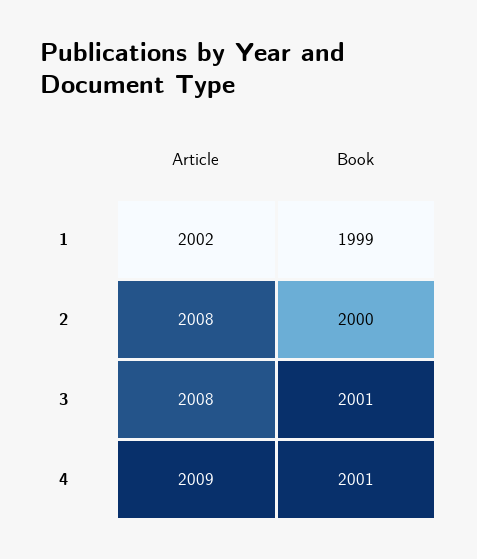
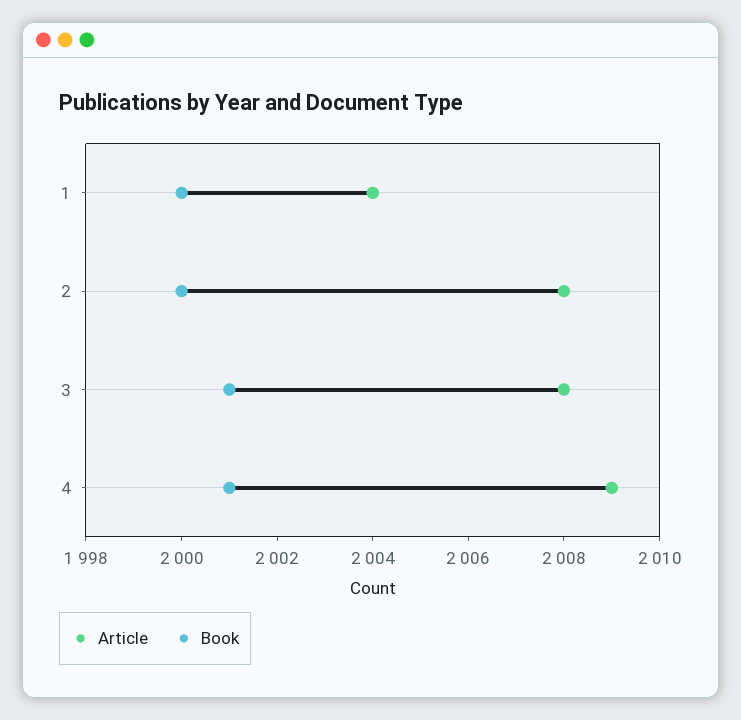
  {
    "Article": {
-     "1": 2002,
+     "1": 2004,
      "2": 2008,
      "3": 2008,
      "4": 2009
    },
    "Book": {
-     "1": 1999,
+     "1": 2000,
      "2": 2000,
      "3": 2001,
      "4": 2001
    }
  }

